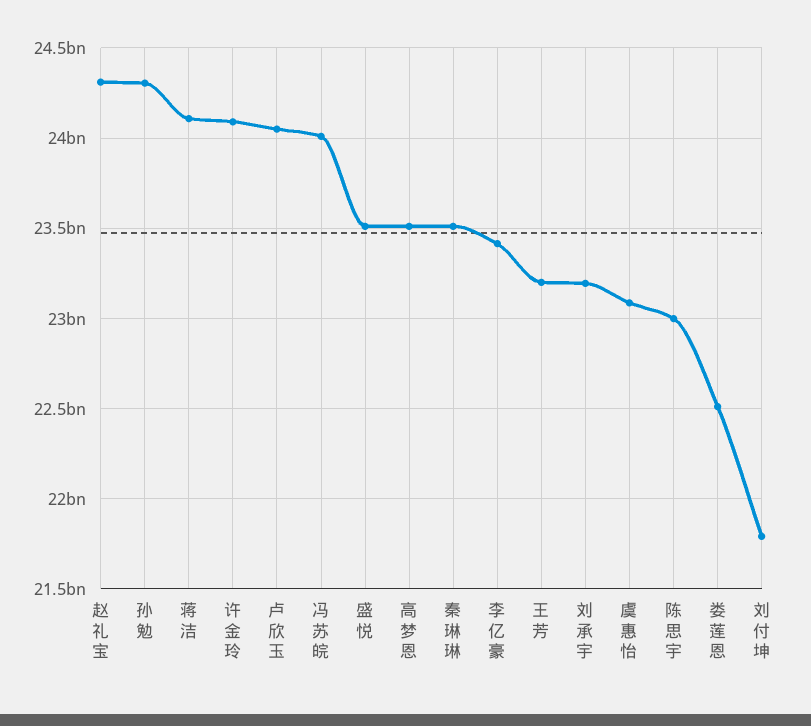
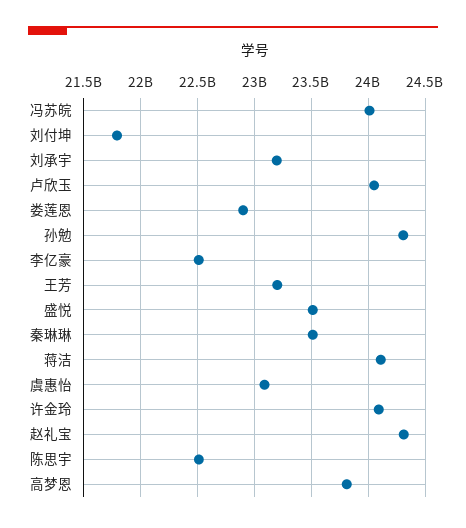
  {
    "赵礼宝": 24300000000,
    "孙勉": 24300000000,
    "蒋洁": 24100000000,
    "许金玲": 24100000000,
    "卢欣玉": 24050000000,
    "冯苏皖": 24000000000,
    "盛悦": 23500000000,
-   "高梦恩": 23500000000,
+   "高梦恩": 23800000000,
    "秦琳琳": 23500000000,
-   "李亿豪": 23400000000,
+   "李亿豪": 22500000000,
    "王芳": 23200000000,
    "刘承宇": 23200000000,
    "虞惠怡": 23100000000,
-   "陈思宇": 23000000000,
+   "陈思宇": 22500000000,
-   "娄莲恩": 22500000000,
+   "娄莲恩": 22900000000,
    "刘付坤": 21800000000
  }

